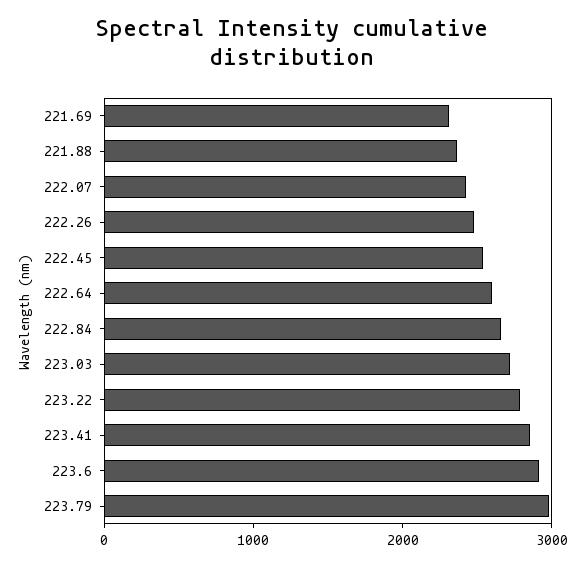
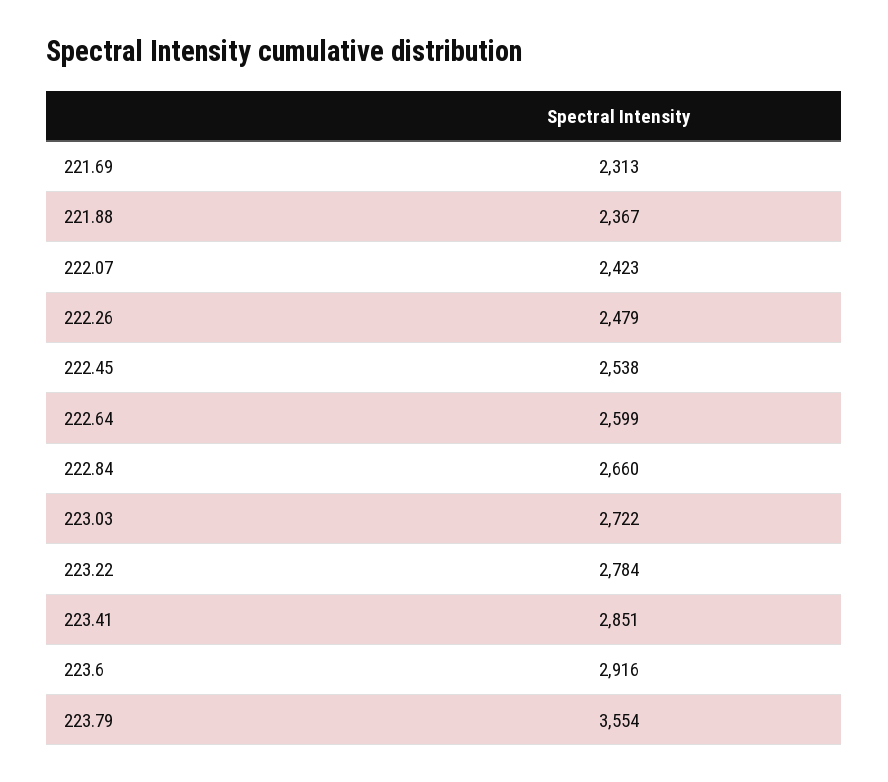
  {
    "221.69": 2313,
    "221.88": 2367,
    "222.07": 2423,
    "222.26": 2479,
    "222.45": 2538,
    "222.64": 2599,
    "222.84": 2660,
    "223.03": 2722,
    "223.22": 2784,
    "223.41": 2851,
    "223.6": 2916,
-   "223.79": 3000
+   "223.79": 3554
  }

